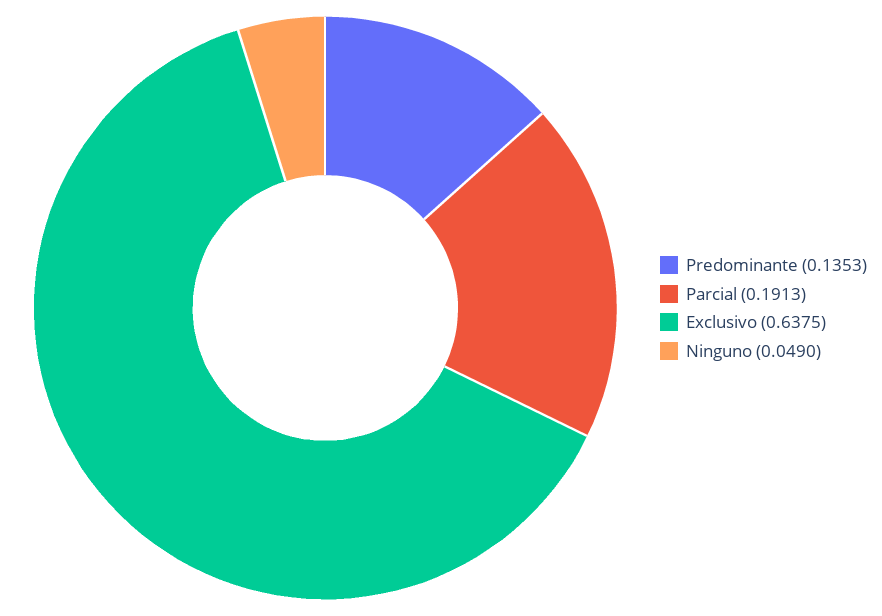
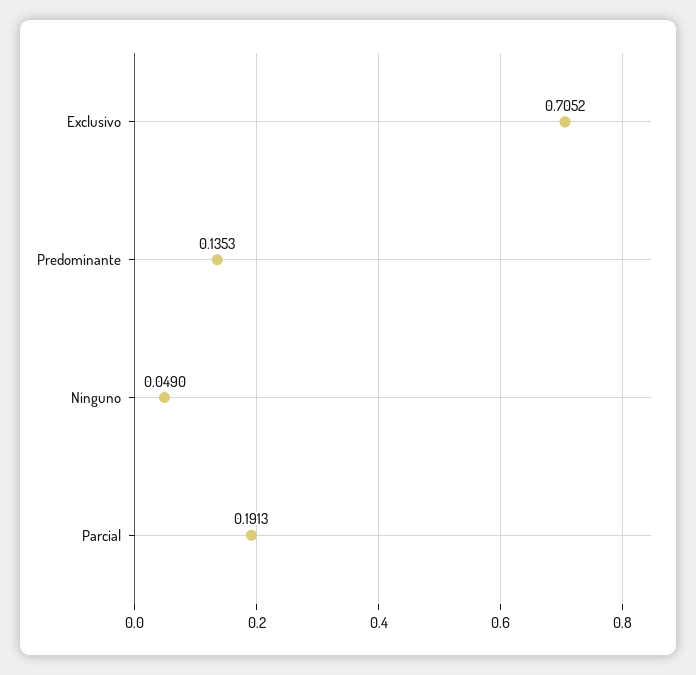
  {
    "Predominante": 0.1353,
    "Parcial": 0.1913,
-   "Exclusivo": 0.6375,
+   "Exclusivo": 0.7052,
    "Ninguno": 0.049
  }

